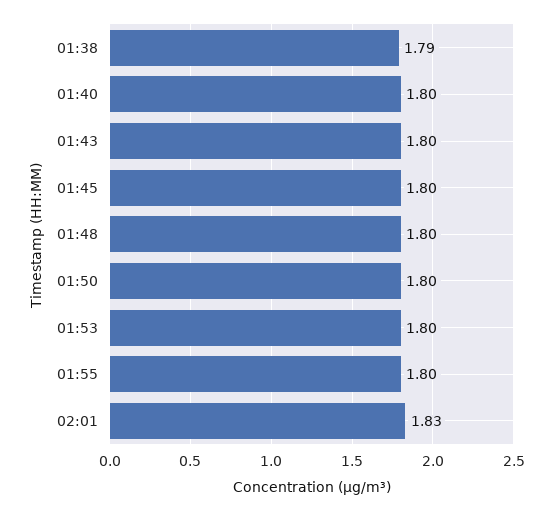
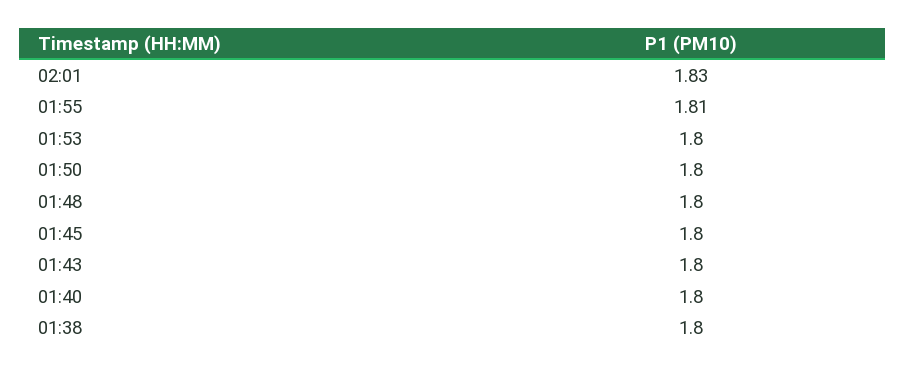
  {
-   "01:38": 1.79,
+   "01:38": 1.8,
    "01:40": 1.8,
    "01:43": 1.8,
    "01:45": 1.8,
    "01:48": 1.8,
    "01:50": 1.8,
    "01:53": 1.8,
-   "01:55": 1.8,
+   "01:55": 1.81,
    "02:01": 1.83
  }

